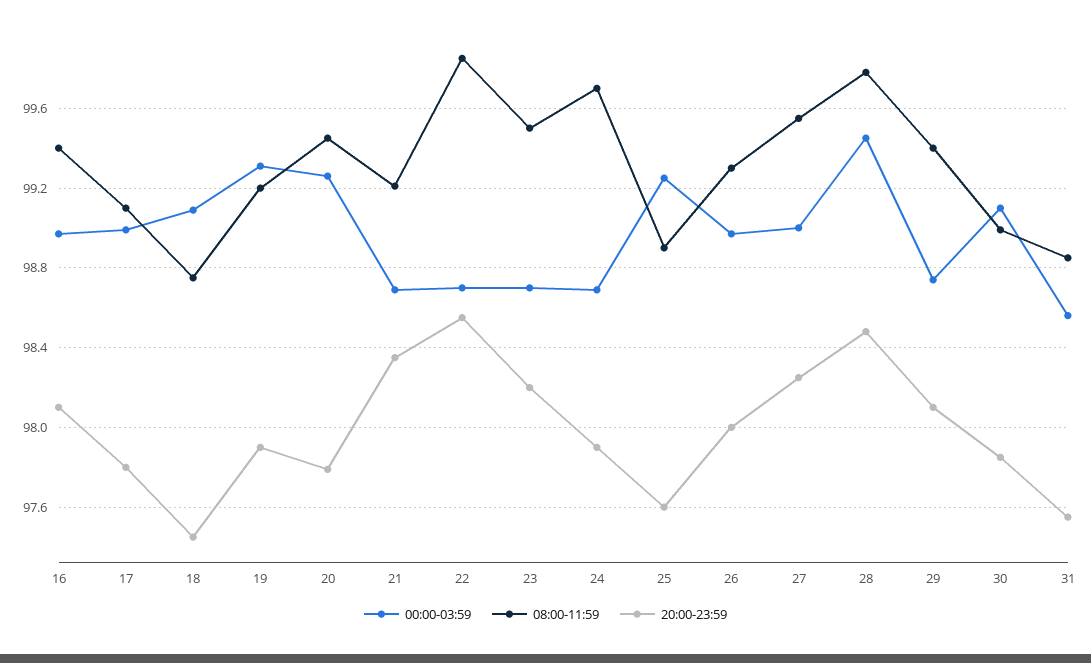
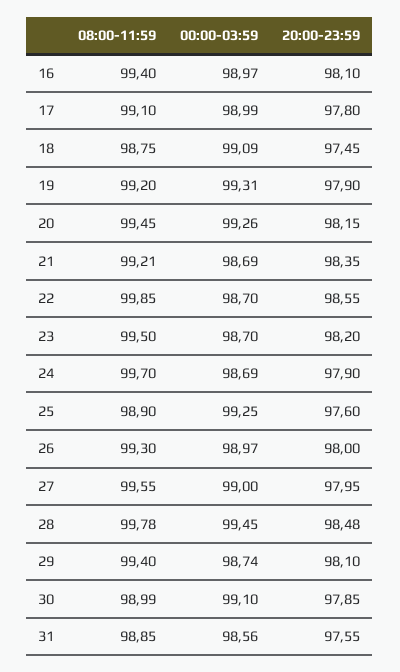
  {
    "00:00-03:59": {
      "16": 98.97,
      "17": 98.99,
      "18": 99.09,
      "19": 99.31,
      "20": 99.26,
      "21": 98.69,
      "22": 98.7,
      "23": 98.7,
      "24": 98.69,
      "25": 99.25,
      "26": 98.97,
      "27": 99,
      "28": 99.45,
      "29": 98.74,
      "30": 99.1,
      "31": 98.56
    },
    "08:00-11:59": {
      "16": 99.4,
      "17": 99.1,
      "18": 98.75,
      "19": 99.2,
      "20": 99.45,
      "21": 99.21,
      "22": 99.85,
      "23": 99.5,
      "24": 99.7,
      "25": 98.9,
      "26": 99.3,
      "27": 99.55,
      "28": 99.78,
      "29": 99.4,
      "30": 98.99,
      "31": 98.85
    },
    "20:00-23:59": {
      "16": 98.1,
      "17": 97.8,
      "18": 97.45,
      "19": 97.9,
-     "20": 97.8,
+     "20": 98.15,
      "21": 98.35,
      "22": 98.55,
      "23": 98.2,
      "24": 97.9,
      "25": 97.6,
      "26": 98,
-     "27": 98.25,
+     "27": 97.95,
      "28": 98.48,
      "29": 98.1,
      "30": 97.85,
      "31": 97.55
    }
  }

